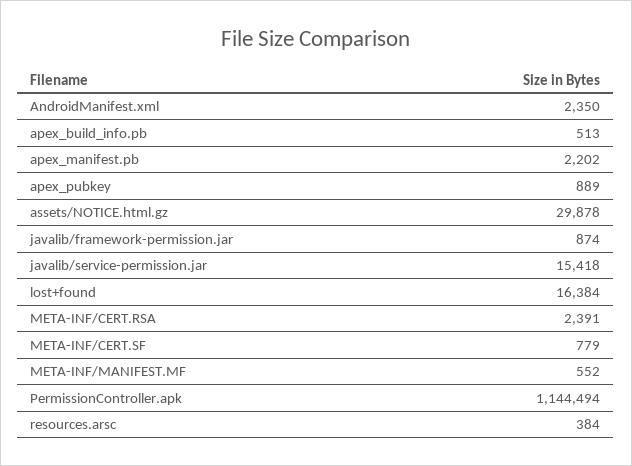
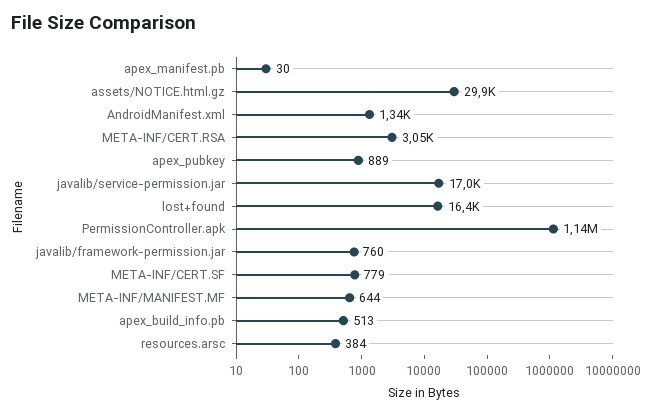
  {
-   "AndroidManifest.xml": 2350,
+   "AndroidManifest.xml": 1340,
    "apex_build_info.pb": 513,
-   "apex_manifest.pb": 2202,
+   "apex_manifest.pb": 30,
    "apex_pubkey": 889,
    "assets/NOTICE.html.gz": 29878,
-   "javalib/framework-permission.jar": 874,
+   "javalib/framework-permission.jar": 760,
-   "javalib/service-permission.jar": 15418,
+   "javalib/service-permission.jar": 17000,
    "lost+found": 16384,
-   "META-INF/CERT.RSA": 2391,
+   "META-INF/CERT.RSA": 3050,
    "META-INF/CERT.SF": 779,
-   "META-INF/MANIFEST.MF": 552,
+   "META-INF/MANIFEST.MF": 644,
    "PermissionController.apk": 1144494,
    "resources.arsc": 384
  }

